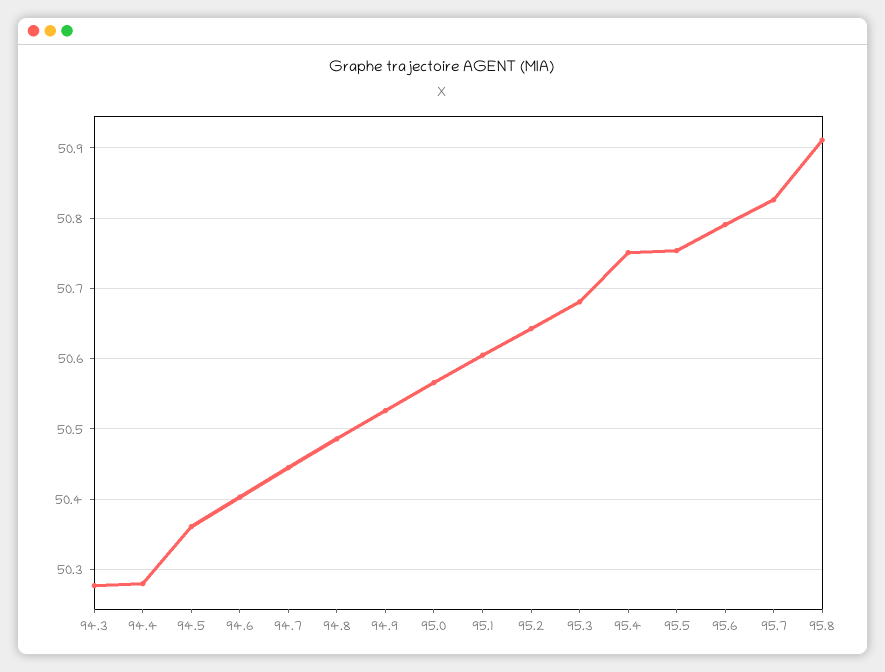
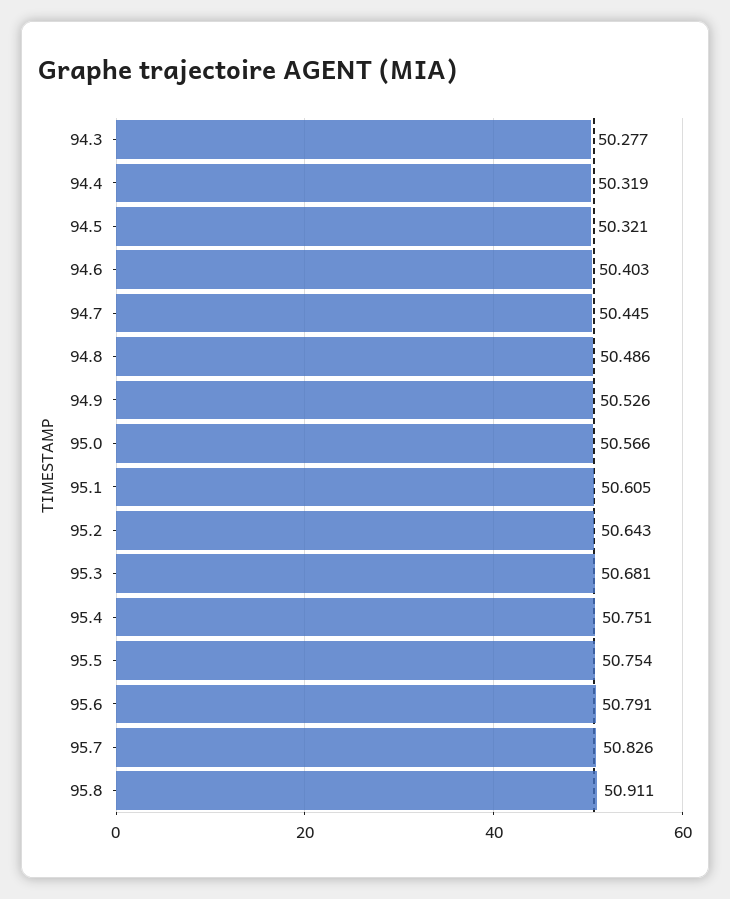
  {
    "94.3": 50.277,
-   "94.4": 50.28,
+   "94.4": 50.319,
-   "94.5": 50.36,
+   "94.5": 50.321,
    "94.6": 50.403,
    "94.7": 50.445,
    "94.8": 50.486,
    "94.9": 50.526,
    "95.0": 50.566,
    "95.1": 50.605,
    "95.2": 50.643,
    "95.3": 50.681,
    "95.4": 50.751,
    "95.5": 50.754,
    "95.6": 50.791,
    "95.7": 50.826,
    "95.8": 50.911
  }

